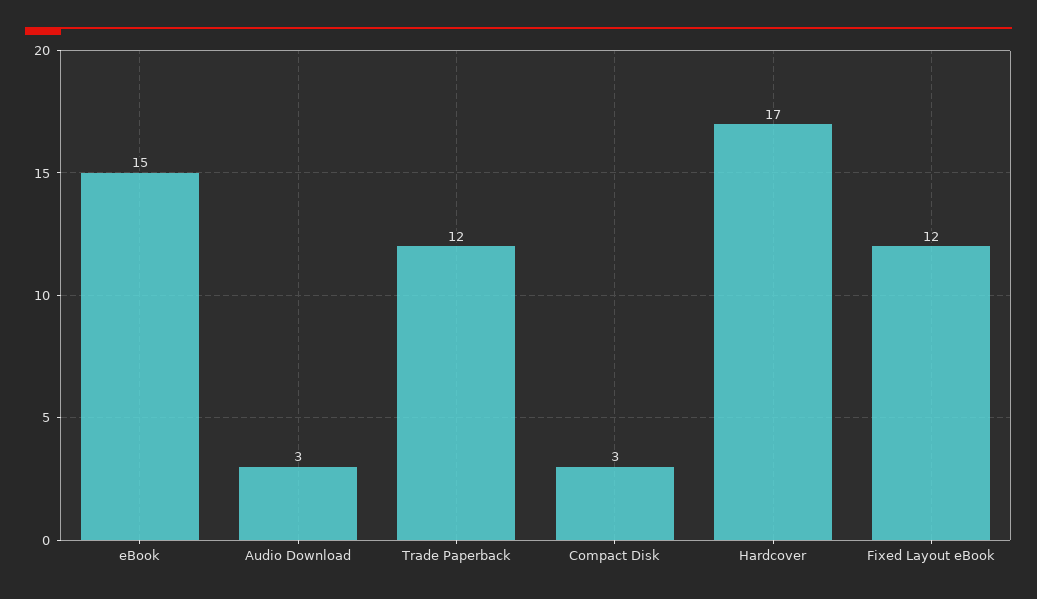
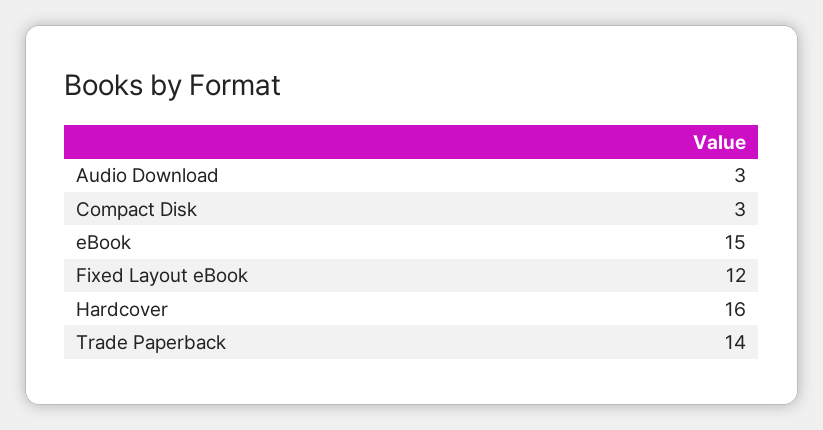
  {
    "eBook": 15,
    "Audio Download": 3,
-   "Trade Paperback": 12,
+   "Trade Paperback": 14,
    "Compact Disk": 3,
-   "Hardcover": 17,
+   "Hardcover": 16,
    "Fixed Layout eBook": 12
  }

